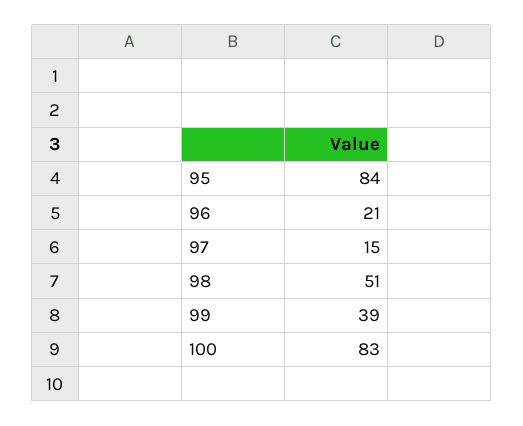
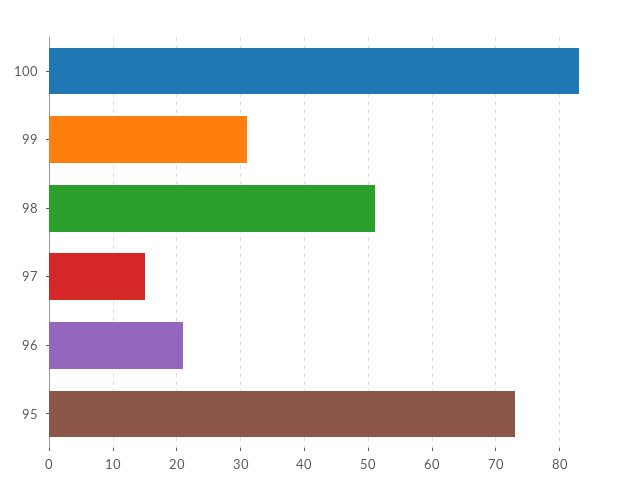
  {
-   "95": 84,
+   "95": 73,
    "96": 21,
    "97": 15,
    "98": 51,
-   "99": 39,
+   "99": 31,
    "100": 83
  }

